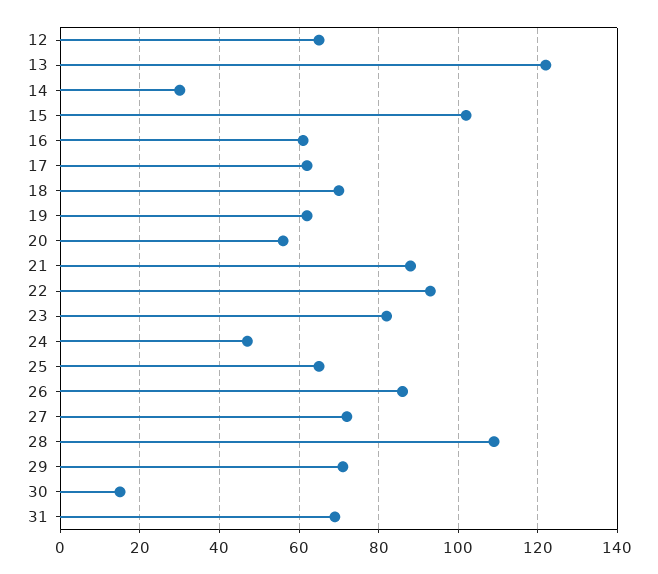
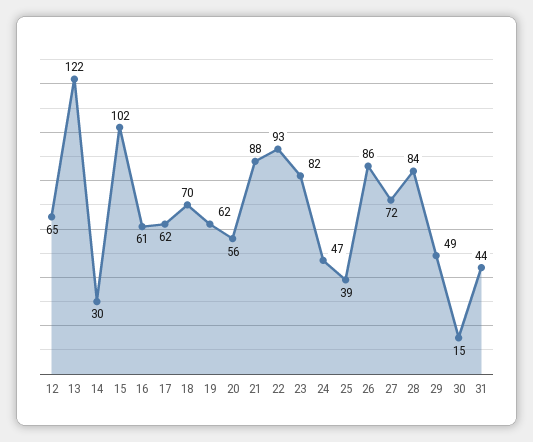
  {
    "12": 65,
    "13": 122,
    "14": 30,
    "15": 102,
    "16": 61,
    "17": 62,
    "18": 70,
    "19": 62,
    "20": 56,
    "21": 88,
    "22": 93,
    "23": 82,
    "24": 47,
-   "25": 65,
+   "25": 39,
    "26": 86,
    "27": 72,
-   "28": 110,
+   "28": 84,
-   "29": 70,
+   "29": 49,
    "30": 15,
-   "31": 70
+   "31": 44
  }

